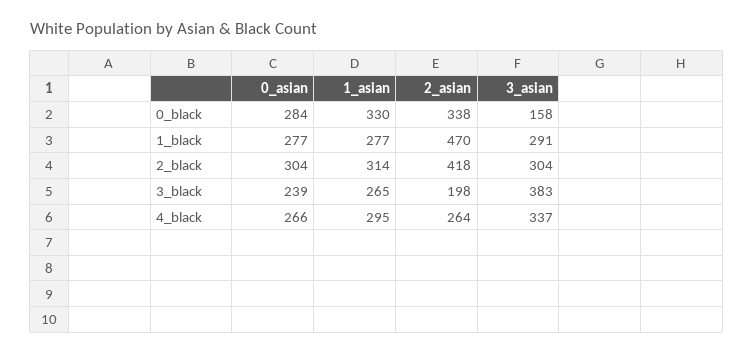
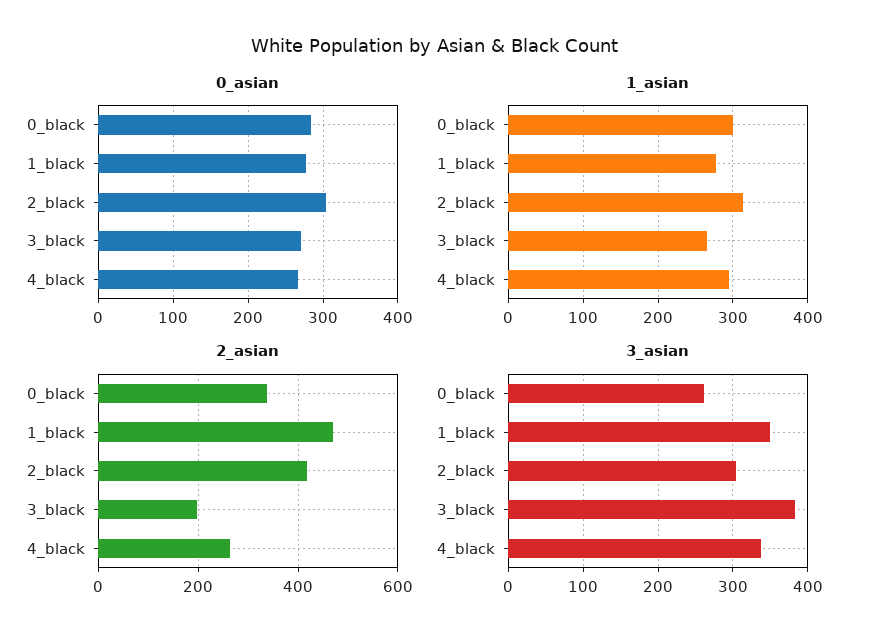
  {
    "0_asian": {
      "0_black": 284,
      "1_black": 277,
      "2_black": 304,
-     "3_black": 239,
+     "3_black": 270,
      "4_black": 266
    },
    "1_asian": {
-     "0_black": 330,
+     "0_black": 300,
      "1_black": 277,
      "2_black": 314,
      "3_black": 265,
      "4_black": 295
    },
    "2_asian": {
      "0_black": 338,
      "1_black": 470,
      "2_black": 418,
      "3_black": 198,
      "4_black": 264
    },
    "3_asian": {
-     "0_black": 158,
+     "0_black": 260,
-     "1_black": 291,
+     "1_black": 350,
      "2_black": 304,
      "3_black": 383,
      "4_black": 337
    }
  }

